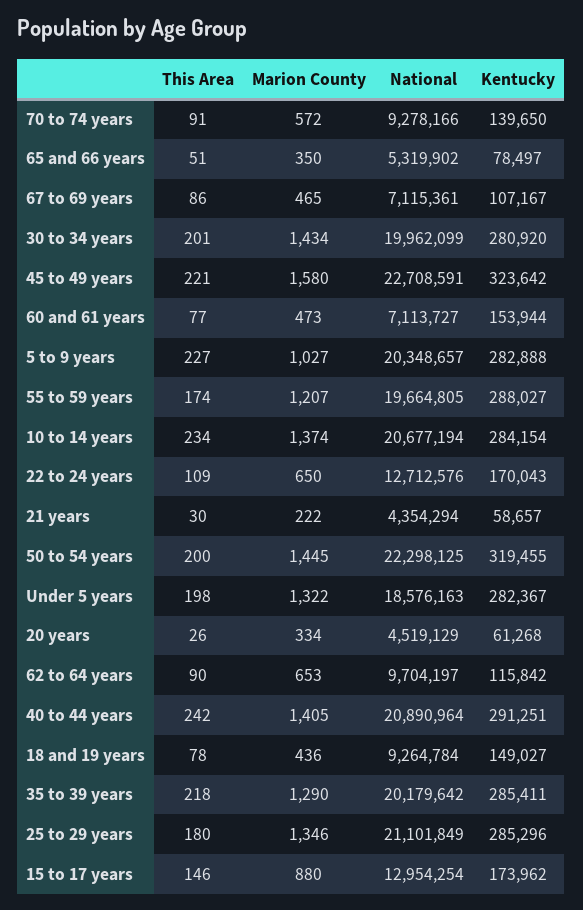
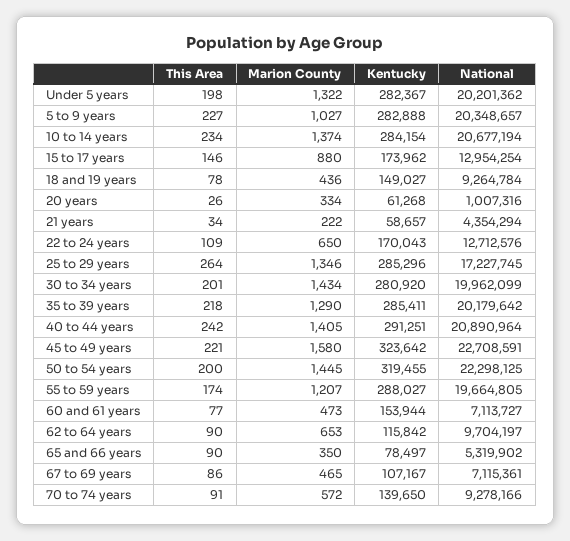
  {
    "This Area": {
      "70 to 74 years": 91,
-     "65 and 66 years": 51,
+     "65 and 66 years": 90,
      "67 to 69 years": 86,
      "30 to 34 years": 201,
      "45 to 49 years": 221,
      "60 and 61 years": 77,
      "5 to 9 years": 227,
      "55 to 59 years": 174,
      "10 to 14 years": 234,
      "22 to 24 years": 109,
-     "21 years": 30,
+     "21 years": 34,
      "50 to 54 years": 200,
      "Under 5 years": 198,
      "20 years": 26,
      "62 to 64 years": 90,
      "40 to 44 years": 242,
      "18 and 19 years": 78,
      "35 to 39 years": 218,
-     "25 to 29 years": 180,
+     "25 to 29 years": 264,
      "15 to 17 years": 146
    },
    "Marion County": {
      "70 to 74 years": 572,
      "65 and 66 years": 350,
      "67 to 69 years": 465,
      "30 to 34 years": 1434,
      "45 to 49 years": 1580,
      "60 and 61 years": 473,
      "5 to 9 years": 1027,
      "55 to 59 years": 1207,
      "10 to 14 years": 1374,
      "22 to 24 years": 650,
      "21 years": 222,
      "50 to 54 years": 1445,
      "Under 5 years": 1322,
      "20 years": 334,
      "62 to 64 years": 653,
      "40 to 44 years": 1405,
      "18 and 19 years": 436,
      "35 to 39 years": 1290,
      "25 to 29 years": 1346,
      "15 to 17 years": 880
    },
    "National": {
      "70 to 74 years": 9278166,
      "65 and 66 years": 5319902,
      "67 to 69 years": 7115361,
      "30 to 34 years": 19962099,
      "45 to 49 years": 22708591,
      "60 and 61 years": 7113727,
      "5 to 9 years": 20348657,
      "55 to 59 years": 19664805,
      "10 to 14 years": 20677194,
      "22 to 24 years": 12712576,
      "21 years": 4354294,
      "50 to 54 years": 22298125,
-     "Under 5 years": 18576163,
+     "Under 5 years": 20201362,
-     "20 years": 4519129,
+     "20 years": 1007316,
      "62 to 64 years": 9704197,
      "40 to 44 years": 20890964,
      "18 and 19 years": 9264784,
      "35 to 39 years": 20179642,
-     "25 to 29 years": 21101849,
+     "25 to 29 years": 17227745,
      "15 to 17 years": 12954254
    },
    "Kentucky": {
      "70 to 74 years": 139650,
      "65 and 66 years": 78497,
      "67 to 69 years": 107167,
      "30 to 34 years": 280920,
      "45 to 49 years": 323642,
      "60 and 61 years": 153944,
      "5 to 9 years": 282888,
      "55 to 59 years": 288027,
      "10 to 14 years": 284154,
      "22 to 24 years": 170043,
      "21 years": 58657,
      "50 to 54 years": 319455,
      "Under 5 years": 282367,
      "20 years": 61268,
      "62 to 64 years": 115842,
      "40 to 44 years": 291251,
      "18 and 19 years": 149027,
      "35 to 39 years": 285411,
      "25 to 29 years": 285296,
      "15 to 17 years": 173962
    }
  }

